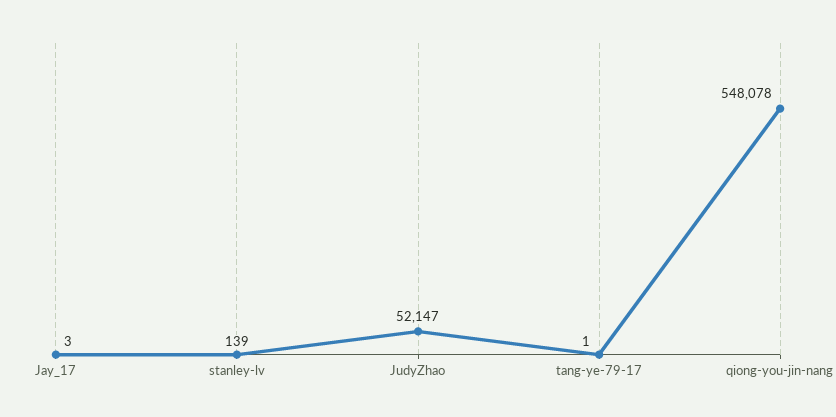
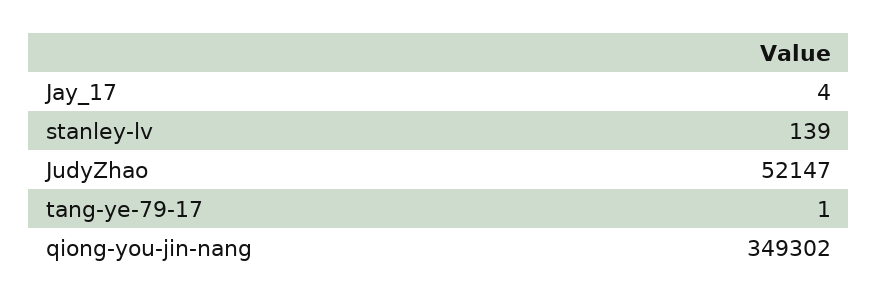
  {
-   "Jay_17": 3,
+   "Jay_17": 4,
    "stanley-lv": 139,
    "JudyZhao": 52147,
    "tang-ye-79-17": 1,
-   "qiong-you-jin-nang": 548078
+   "qiong-you-jin-nang": 349302
  }

